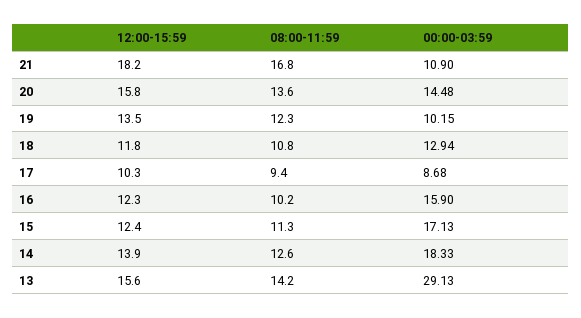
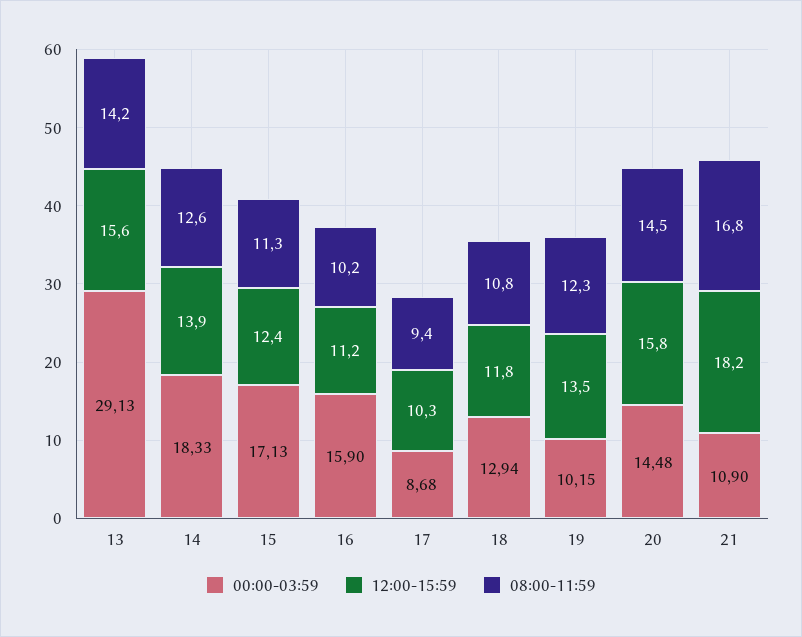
  {
    "12:00-15:59": {
      "21": 18.2,
      "20": 15.8,
      "19": 13.5,
      "18": 11.8,
      "17": 10.3,
-     "16": 12.3,
+     "16": 11.2,
      "15": 12.4,
      "14": 13.9,
      "13": 15.6
    },
    "08:00-11:59": {
      "21": 16.8,
-     "20": 13.6,
+     "20": 14.5,
      "19": 12.3,
      "18": 10.8,
      "17": 9.4,
      "16": 10.2,
      "15": 11.3,
      "14": 12.6,
      "13": 14.2
    },
    "00:00-03:59": {
      "21": 10.9,
      "20": 14.48,
      "19": 10.15,
      "18": 12.94,
      "17": 8.68,
      "16": 15.9,
      "15": 17.13,
      "14": 18.33,
      "13": 29.13
    }
  }

